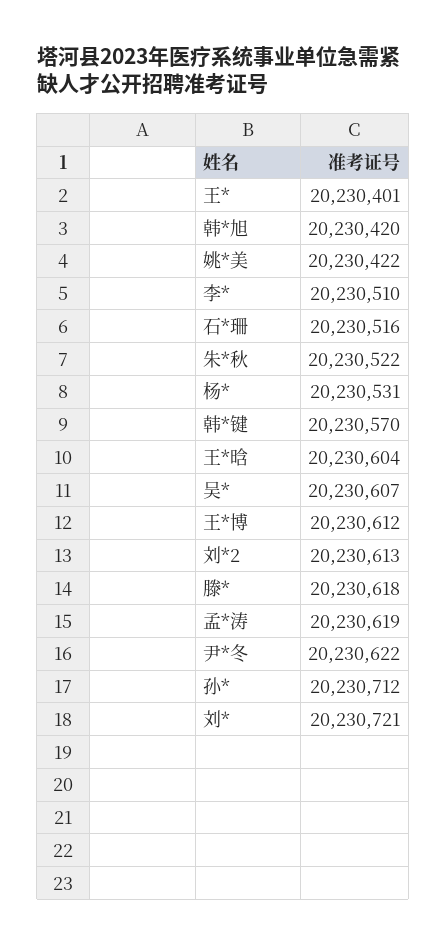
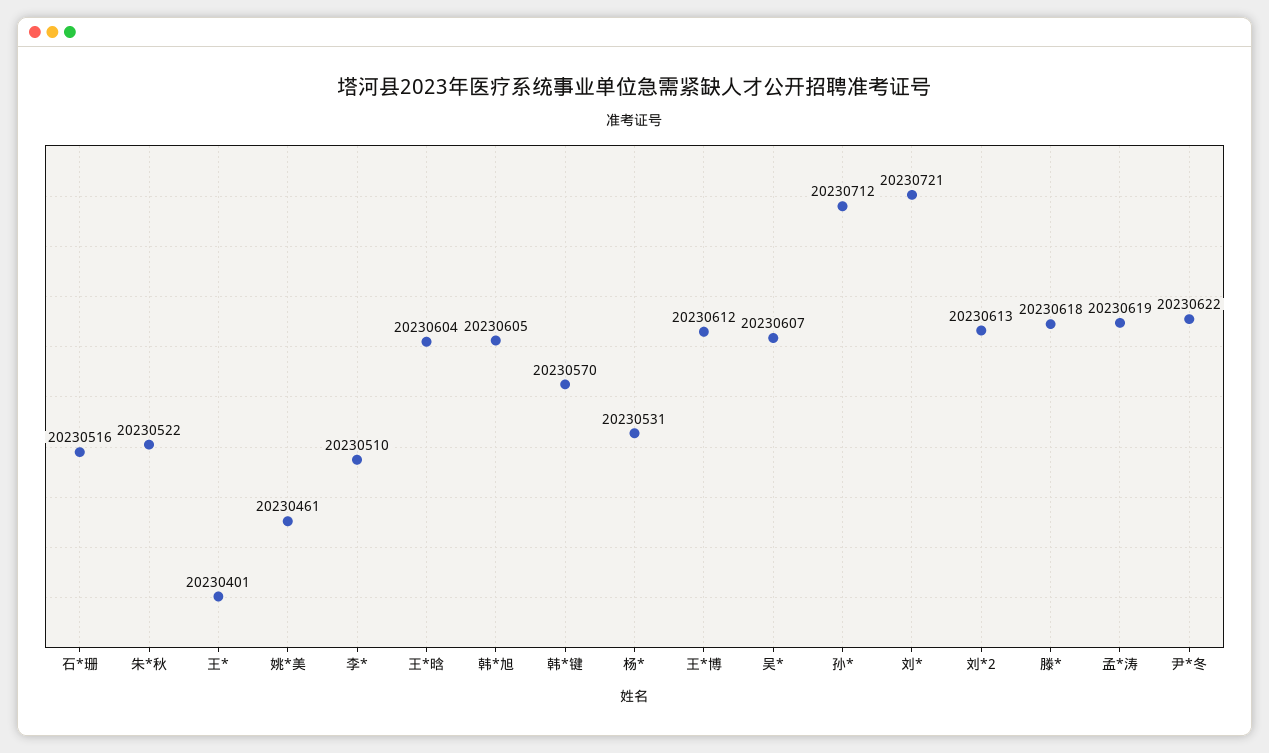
  {
    "王*": 20230401,
-   "韩*旭": 20230420,
+   "韩*旭": 20230605,
-   "姚*美": 20230422,
+   "姚*美": 20230461,
    "李*": 20230510,
    "石*珊": 20230516,
    "朱*秋": 20230522,
    "杨*": 20230531,
    "韩*键": 20230570,
    "王*晗": 20230604,
    "吴*": 20230607,
    "王*博": 20230612,
    "刘*2": 20230613,
    "滕*": 20230618,
    "孟*涛": 20230619,
    "尹*冬": 20230622,
    "孙*": 20230712,
    "刘*": 20230721
  }

